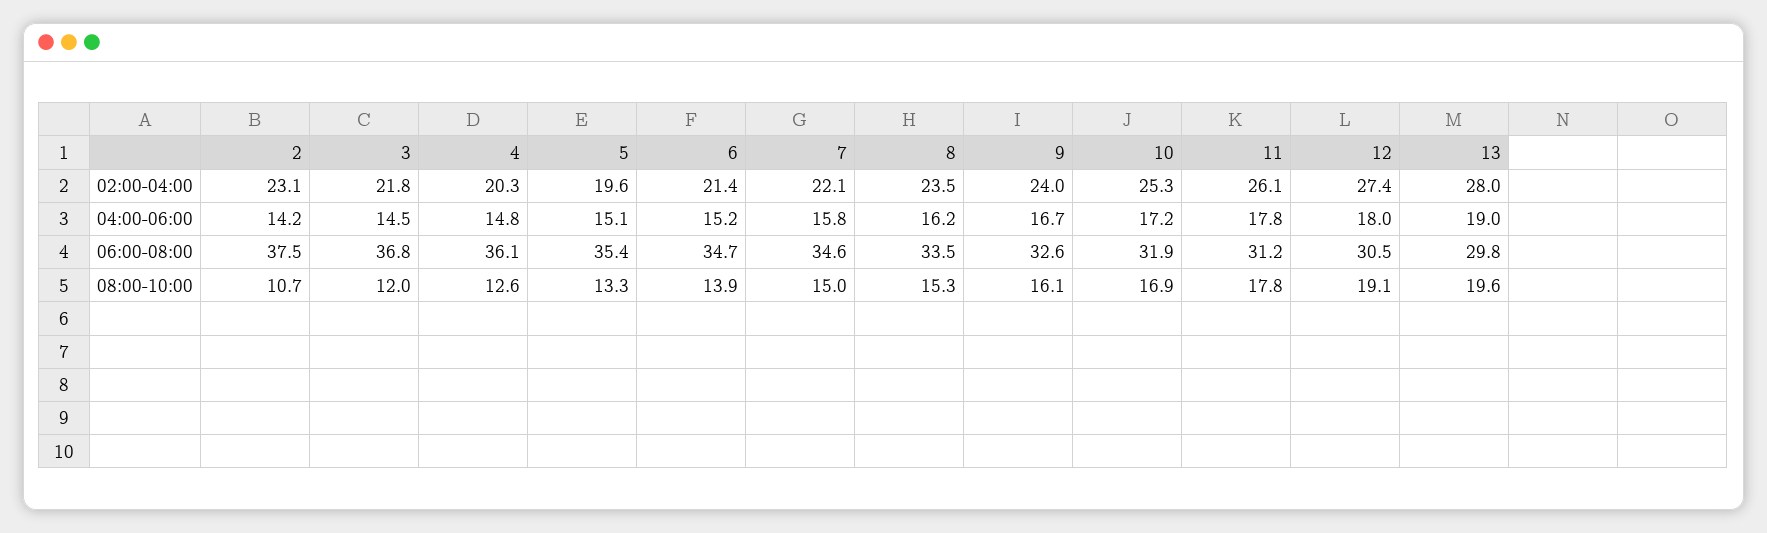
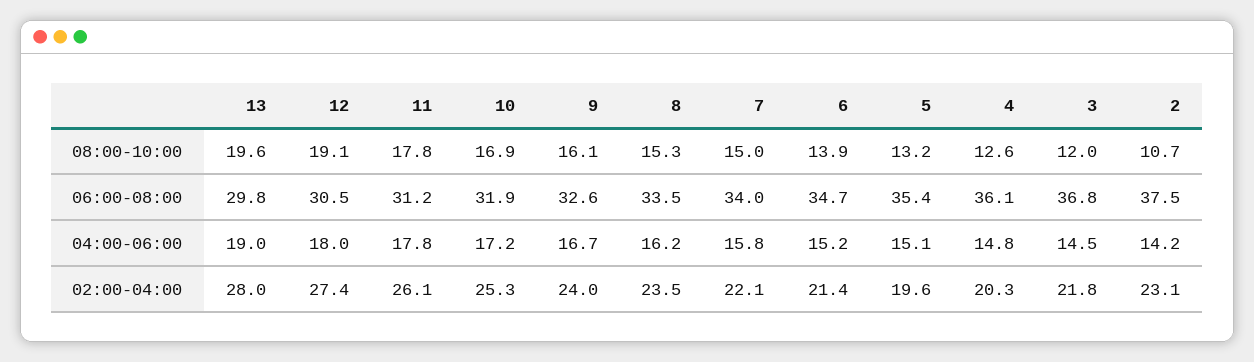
  {
    "2": {
      "02:00-04:00": 23.1,
      "04:00-06:00": 14.2,
      "06:00-08:00": 37.5,
      "08:00-10:00": 10.7
    },
    "3": {
      "02:00-04:00": 21.8,
      "04:00-06:00": 14.5,
      "06:00-08:00": 36.8,
      "08:00-10:00": 12
    },
    "4": {
      "02:00-04:00": 20.3,
      "04:00-06:00": 14.8,
      "06:00-08:00": 36.1,
      "08:00-10:00": 12.6
    },
    "5": {
      "02:00-04:00": 19.6,
      "04:00-06:00": 15.1,
      "06:00-08:00": 35.4,
-     "08:00-10:00": 13.3
+     "08:00-10:00": 13.2
    },
    "6": {
      "02:00-04:00": 21.4,
      "04:00-06:00": 15.2,
      "06:00-08:00": 34.7,
      "08:00-10:00": 13.9
    },
    "7": {
      "02:00-04:00": 22.1,
      "04:00-06:00": 15.8,
-     "06:00-08:00": 34.6,
+     "06:00-08:00": 34,
      "08:00-10:00": 15
    },
    "8": {
      "02:00-04:00": 23.5,
      "04:00-06:00": 16.2,
      "06:00-08:00": 33.5,
      "08:00-10:00": 15.3
    },
    "9": {
      "02:00-04:00": 24,
      "04:00-06:00": 16.7,
      "06:00-08:00": 32.6,
      "08:00-10:00": 16.1
    },
    "10": {
      "02:00-04:00": 25.3,
      "04:00-06:00": 17.2,
      "06:00-08:00": 31.9,
      "08:00-10:00": 16.9
    },
    "11": {
      "02:00-04:00": 26.1,
      "04:00-06:00": 17.8,
      "06:00-08:00": 31.2,
      "08:00-10:00": 17.8
    },
    "12": {
      "02:00-04:00": 27.4,
      "04:00-06:00": 18,
      "06:00-08:00": 30.5,
      "08:00-10:00": 19.1
    },
    "13": {
      "02:00-04:00": 28,
      "04:00-06:00": 19,
      "06:00-08:00": 29.8,
      "08:00-10:00": 19.6
    }
  }

